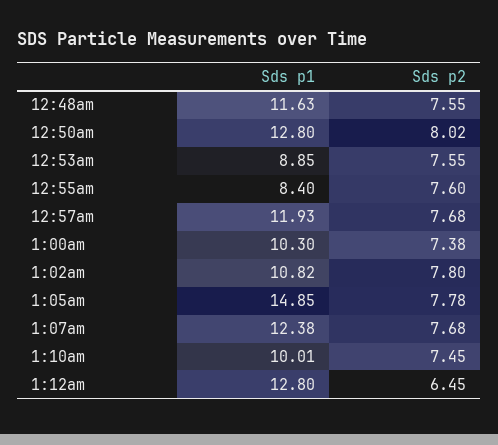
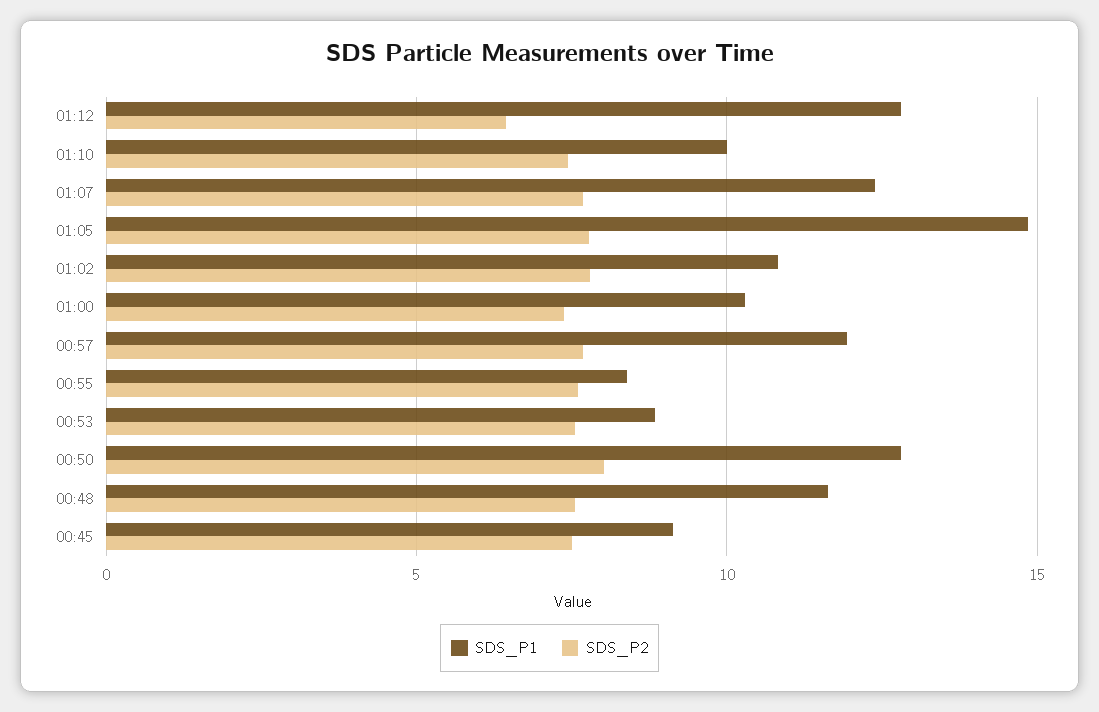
  {
    "Sds p1": {
      "12:48am": 11.63,
      "12:50am": 12.8,
      "12:53am": 8.85,
      "12:55am": 8.4,
      "12:57am": 11.93,
      "1:00am": 10.3,
      "1:02am": 10.82,
      "1:05am": 14.85,
      "1:07am": 12.38,
      "1:10am": 10.01,
-     "1:12am": 12.8
+     "1:12am": 12.8,
+     "00:45": 9
    },
    "Sds p2": {
      "12:48am": 7.55,
      "12:50am": 8.02,
      "12:53am": 7.55,
      "12:55am": 7.6,
      "12:57am": 7.68,
      "1:00am": 7.38,
      "1:02am": 7.8,
      "1:05am": 7.78,
      "1:07am": 7.68,
      "1:10am": 7.45,
-     "1:12am": 6.45
+     "1:12am": 6.45,
+     "00:45": 7.5
    }
  }

